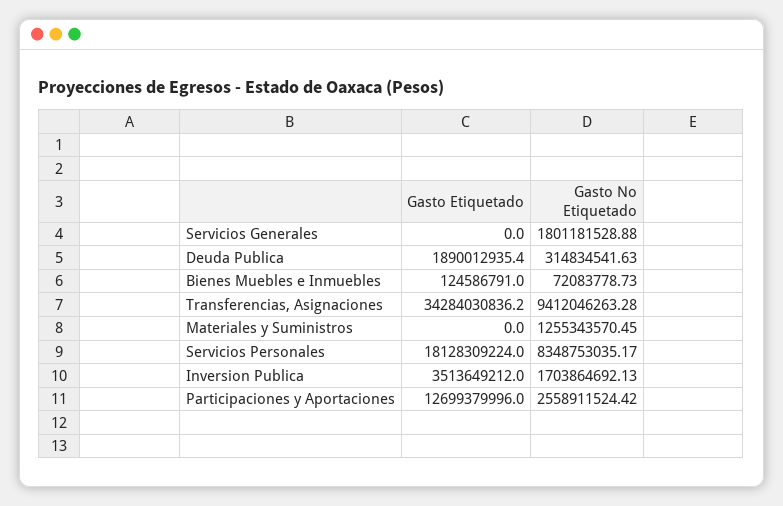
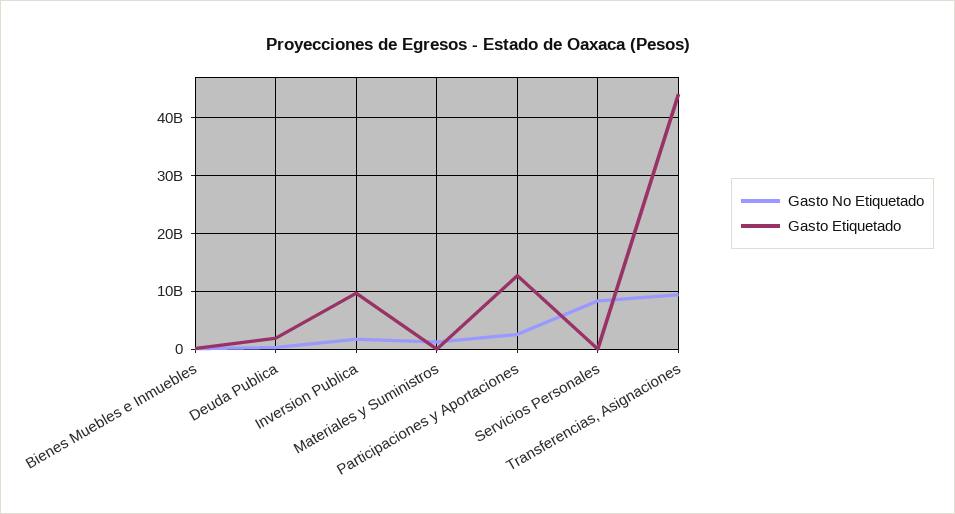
  {
    "Gasto Etiquetado": {
-     "Servicios Generales": 0,
      "Deuda Publica": 1890012935.4,
      "Bienes Muebles e Inmuebles": 124586791,
-     "Transferencias, Asignaciones": 34284030836.2,
+     "Transferencias, Asignaciones": 44000000000,
      "Materiales y Suministros": 0,
-     "Servicios Personales": 18128309224,
+     "Servicios Personales": 0,
-     "Inversion Publica": 3513649212,
+     "Inversion Publica": 10000000000,
      "Participaciones y Aportaciones": 12699379996
    },
    "Gasto No Etiquetado": {
-     "Servicios Generales": 1801181528.88,
      "Deuda Publica": 314834541.63,
      "Bienes Muebles e Inmuebles": 72083778.73,
      "Transferencias, Asignaciones": 9412046263.28,
      "Materiales y Suministros": 1255343570.45,
      "Servicios Personales": 8348753035.17,
      "Inversion Publica": 1703864692.13,
      "Participaciones y Aportaciones": 2558911524.42
    }
  }

